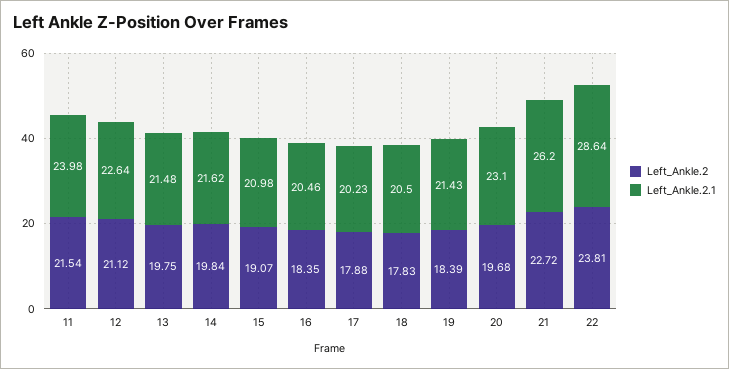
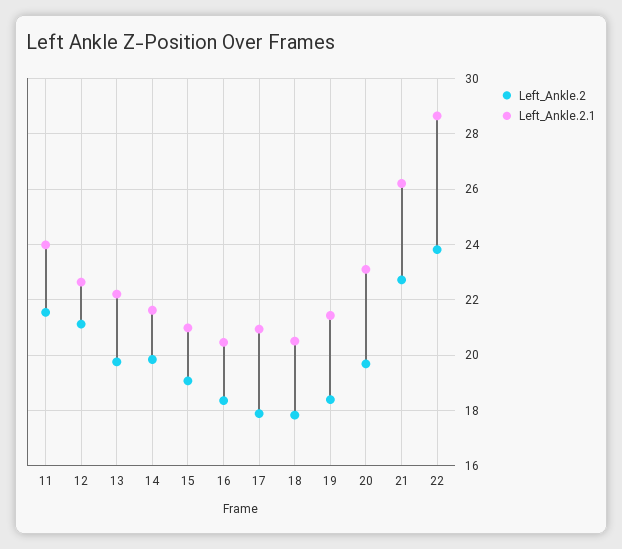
  {
    "Left_Ankle.2": {
      "11": 21.54,
      "12": 21.12,
      "13": 19.75,
      "14": 19.84,
      "15": 19.07,
      "16": 18.35,
      "17": 17.88,
      "18": 17.83,
      "19": 18.39,
      "20": 19.68,
      "21": 22.72,
      "22": 23.81
    },
    "Left_Ankle.2.1": {
      "11": 23.98,
      "12": 22.64,
-     "13": 21.48,
+     "13": 22.25,
      "14": 21.62,
      "15": 20.98,
      "16": 20.46,
-     "17": 20.23,
+     "17": 21,
      "18": 20.5,
      "19": 21.43,
      "20": 23.1,
      "21": 26.2,
      "22": 28.64
    }
  }

